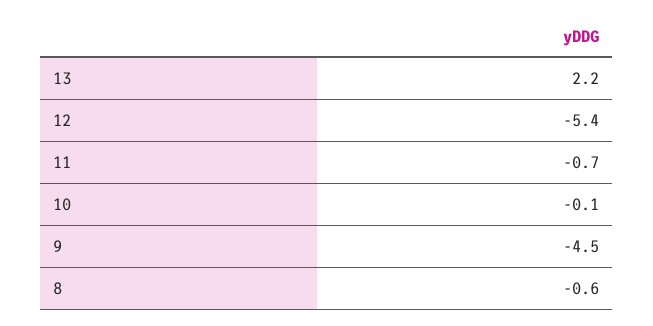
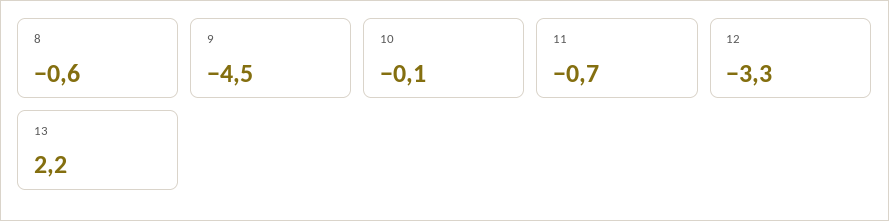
  {
    "13": 2.2,
-   "12": -5.4,
+   "12": -3.3,
    "11": -0.7,
    "10": -0.1,
    "9": -4.5,
    "8": -0.6
  }

